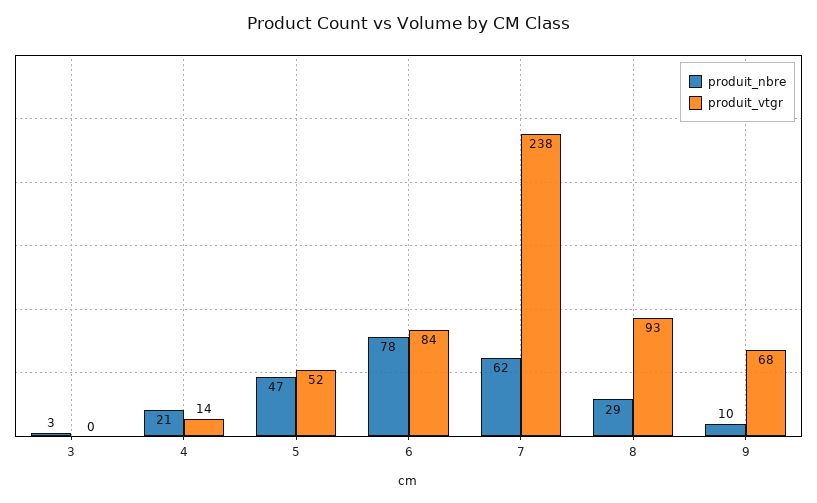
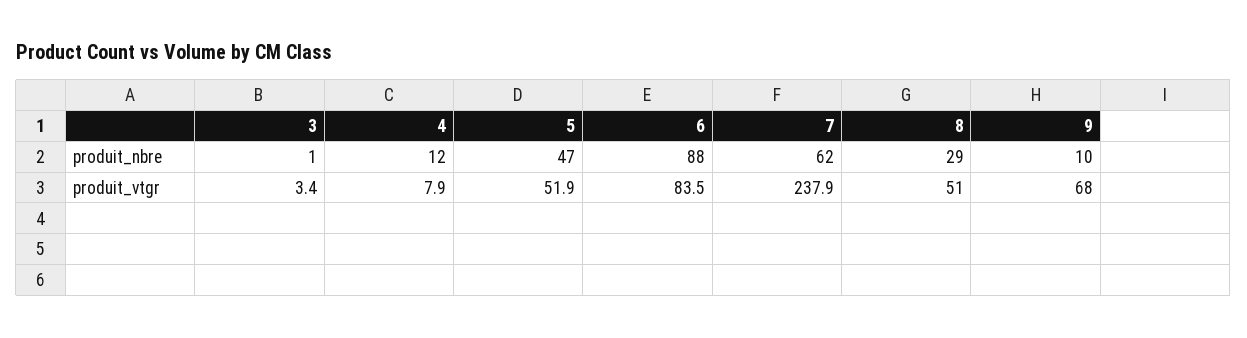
  {
    "produit_nbre": {
-     "3": 3,
+     "3": 1,
-     "4": 21,
+     "4": 12,
      "5": 47,
-     "6": 78,
+     "6": 88,
      "7": 62,
      "8": 29,
      "9": 10
    },
    "produit_vtgr": {
-     "3": 0,
+     "3": 3.4,
-     "4": 14,
+     "4": 7.9,
      "5": 51.9,
      "6": 83.5,
      "7": 237.9,
-     "8": 93,
+     "8": 51,
      "9": 68
    }
  }

